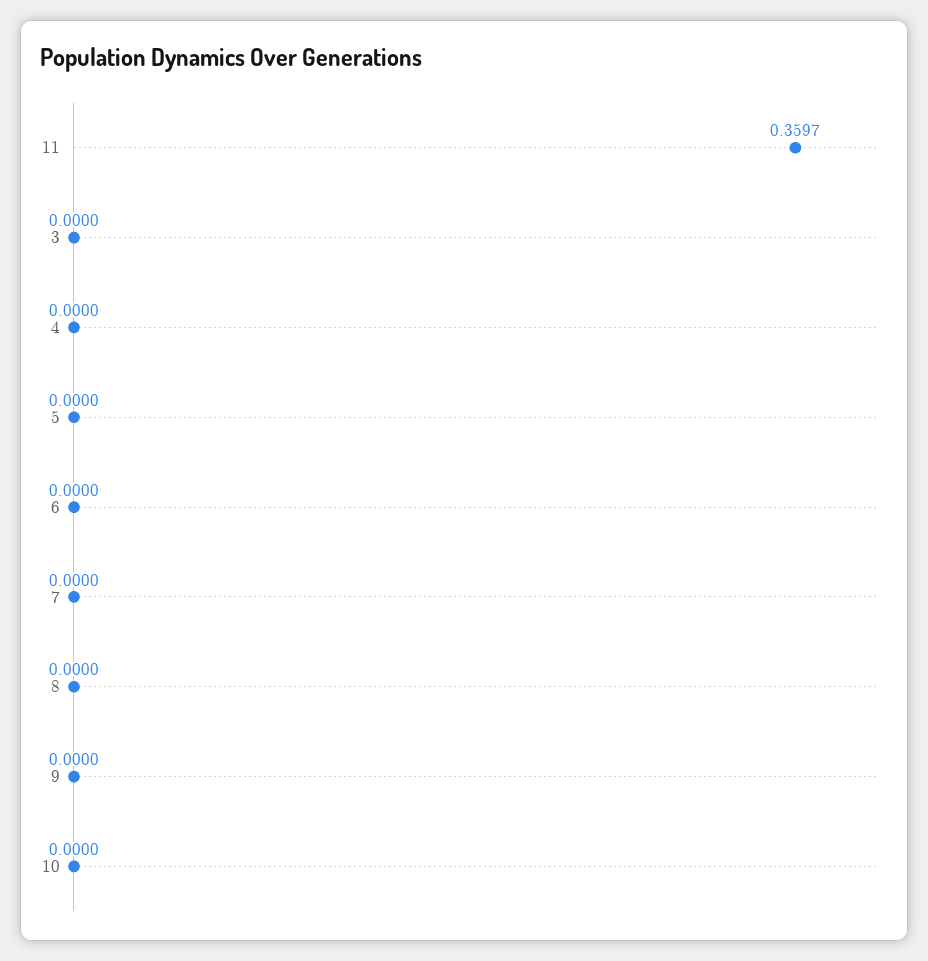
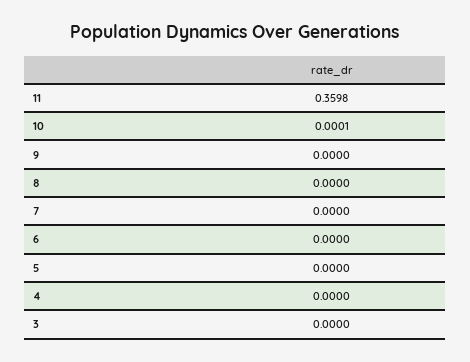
  {
-   "11": 0.3597,
+   "11": 0.3598,
    "3": 0,
    "4": 0,
    "5": 0,
    "6": 0,
    "7": 0,
    "8": 0,
    "9": 0,
-   "10": 0
+   "10": 0.0001
  }

